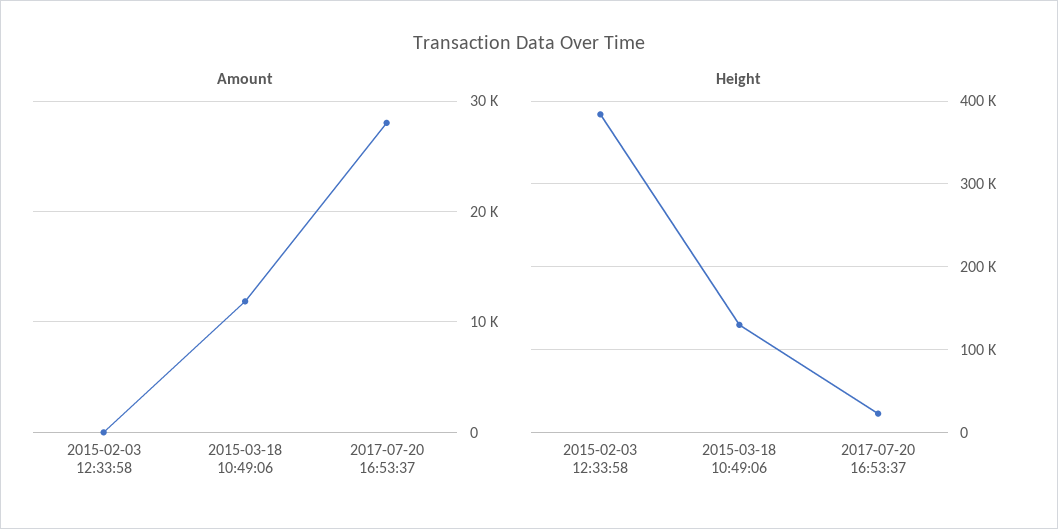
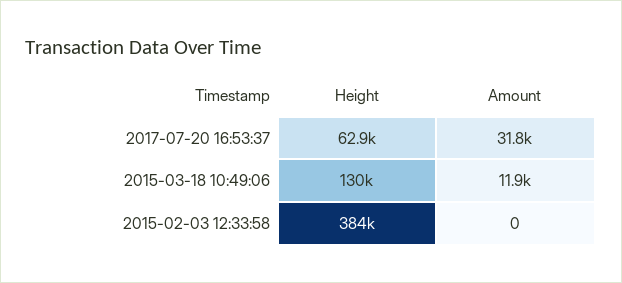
  {
    "Amount": {
      "2015-02-03 12:33:58": 0,
      "2015-03-18 10:49:06": 11900,
-     "2017-07-20 16:53:37": 28000
+     "2017-07-20 16:53:37": 31800
    },
    "Height": {
      "2015-02-03 12:33:58": 384000,
      "2015-03-18 10:49:06": 130000,
-     "2017-07-20 16:53:37": 20000
+     "2017-07-20 16:53:37": 62900
    }
  }

